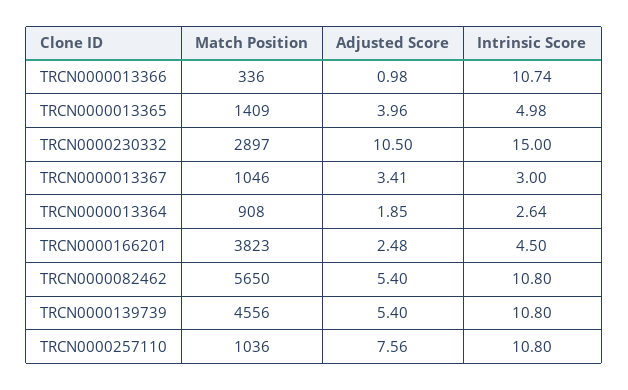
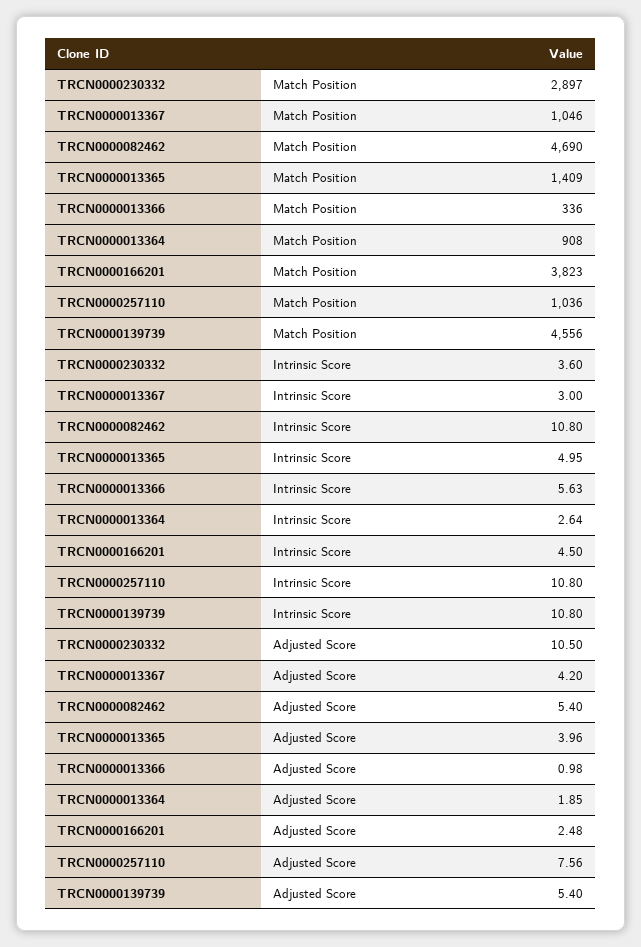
  {
    "Match Position": {
      "TRCN0000013366": 336,
      "TRCN0000013365": 1409,
      "TRCN0000230332": 2897,
      "TRCN0000013367": 1046,
      "TRCN0000013364": 908,
      "TRCN0000166201": 3823,
-     "TRCN0000082462": 5650,
+     "TRCN0000082462": 4690,
      "TRCN0000139739": 4556,
      "TRCN0000257110": 1036
    },
    "Adjusted Score": {
      "TRCN0000013366": 0.98,
      "TRCN0000013365": 3.96,
      "TRCN0000230332": 10.5,
-     "TRCN0000013367": 3.41,
+     "TRCN0000013367": 4.2,
      "TRCN0000013364": 1.85,
      "TRCN0000166201": 2.48,
      "TRCN0000082462": 5.4,
      "TRCN0000139739": 5.4,
      "TRCN0000257110": 7.56
    },
    "Intrinsic Score": {
-     "TRCN0000013366": 10.74,
+     "TRCN0000013366": 5.63,
-     "TRCN0000013365": 4.98,
+     "TRCN0000013365": 4.95,
-     "TRCN0000230332": 15,
+     "TRCN0000230332": 3.6,
      "TRCN0000013367": 3,
      "TRCN0000013364": 2.64,
      "TRCN0000166201": 4.5,
      "TRCN0000082462": 10.8,
      "TRCN0000139739": 10.8,
      "TRCN0000257110": 10.8
    }
  }

